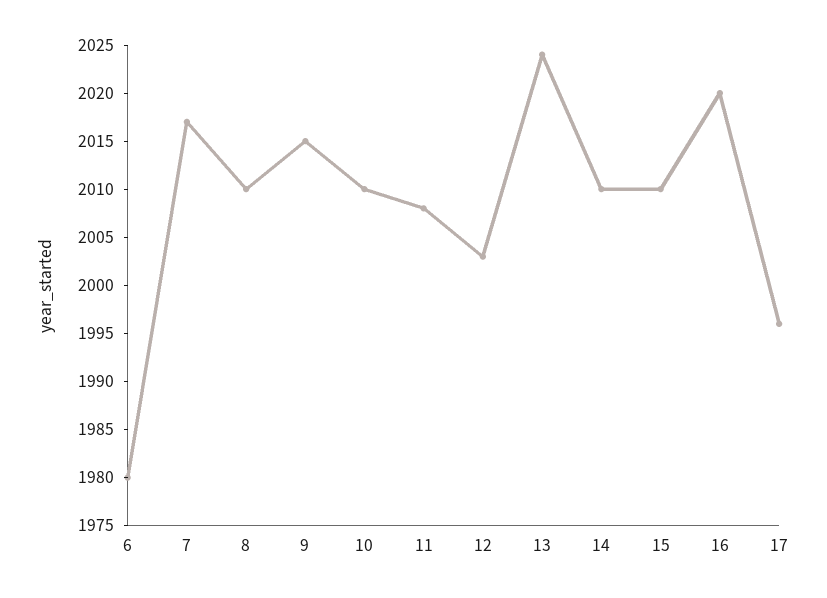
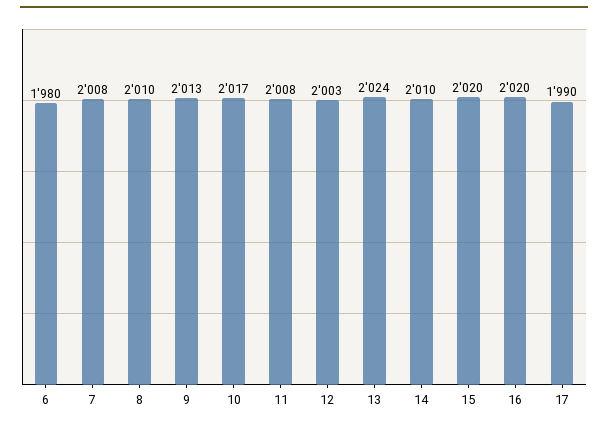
  {
    "6": 1980,
-   "7": 2017,
+   "7": 2008,
    "8": 2010,
-   "9": 2015,
+   "9": 2013,
-   "10": 2010,
+   "10": 2017,
    "11": 2008,
    "12": 2003,
    "13": 2024,
    "14": 2010,
-   "15": 2010,
+   "15": 2020,
    "16": 2020,
-   "17": 1996
+   "17": 1990
  }

